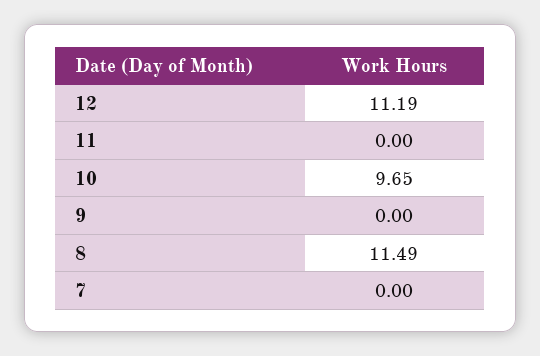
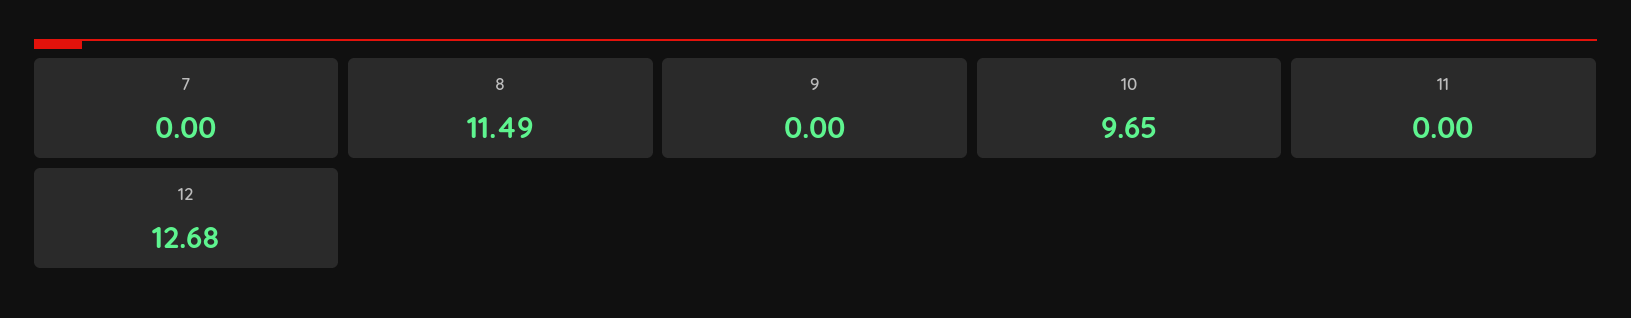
  {
-   "12": 11.19,
+   "12": 12.68,
    "11": 0,
    "10": 9.65,
    "9": 0,
    "8": 11.49,
    "7": 0
  }

